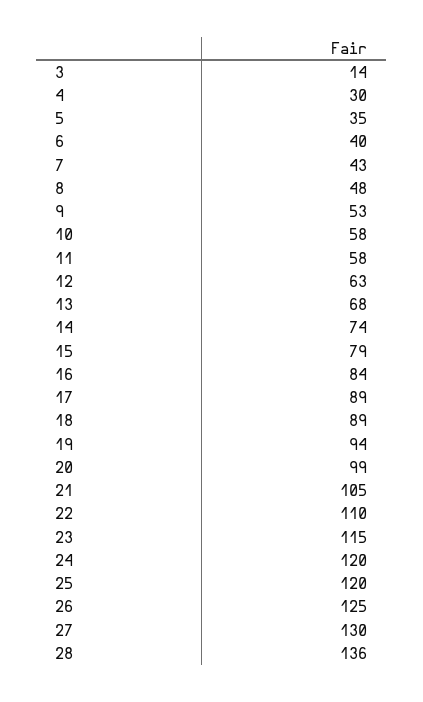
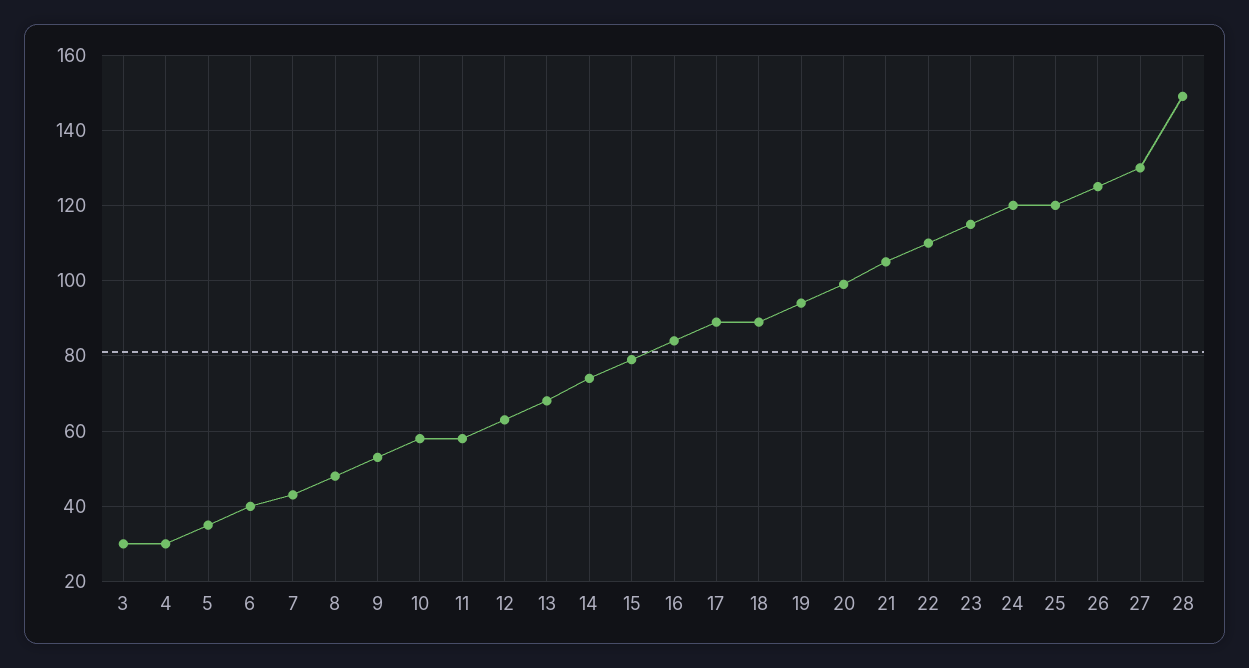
  {
-   "3": 14,
+   "3": 30,
    "4": 30,
    "5": 35,
    "6": 40,
    "7": 43,
    "8": 48,
    "9": 53,
    "10": 58,
    "11": 58,
    "12": 63,
    "13": 68,
    "14": 74,
    "15": 79,
    "16": 84,
    "17": 89,
    "18": 89,
    "19": 94,
    "20": 99,
    "21": 105,
    "22": 110,
    "23": 115,
    "24": 120,
    "25": 120,
    "26": 125,
    "27": 130,
-   "28": 136
+   "28": 150
  }

